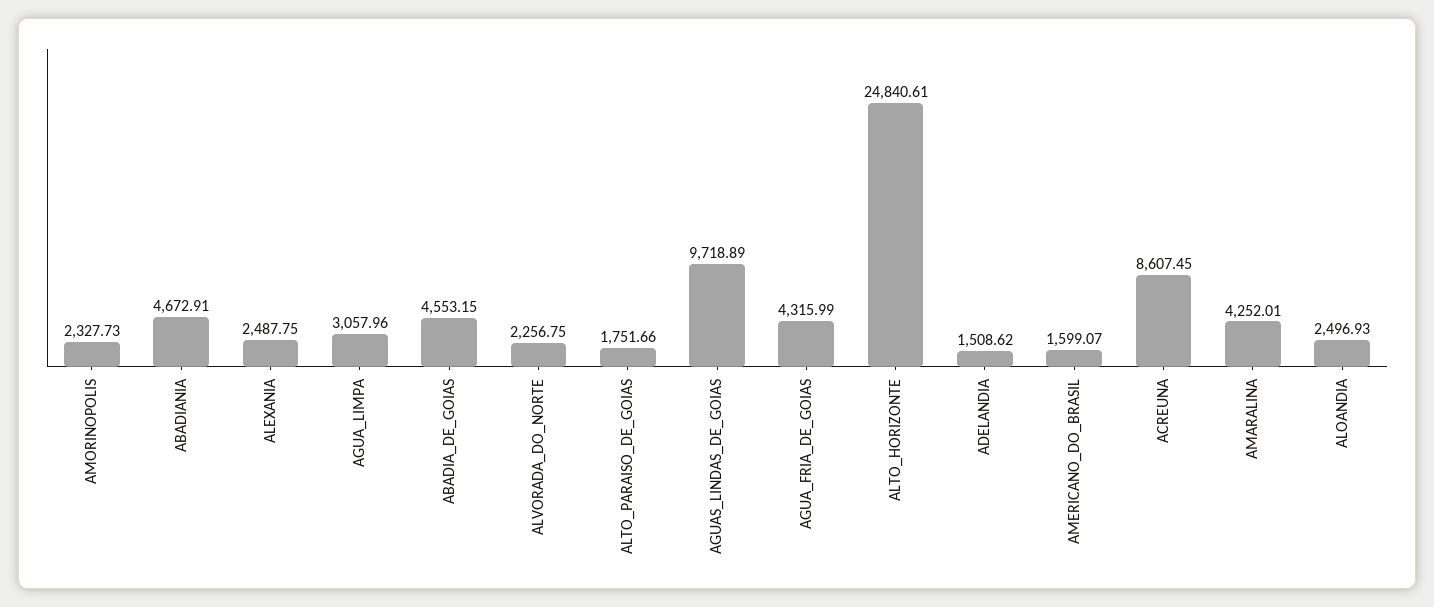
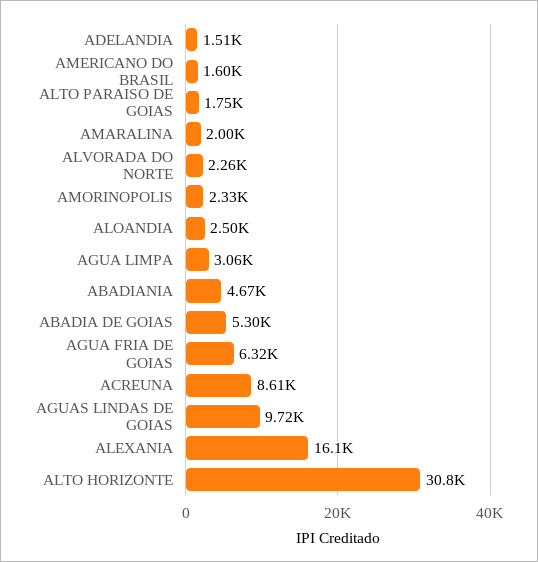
  {
    "AMORINOPOLIS": 2327.73,
    "ABADIANIA": 4672.91,
-   "ALEXANIA": 2487.75,
+   "ALEXANIA": 16100,
    "AGUA_LIMPA": 3057.96,
-   "ABADIA_DE_GOIAS": 4553.15,
+   "ABADIA_DE_GOIAS": 5300,
    "ALVORADA_DO_NORTE": 2256.75,
    "ALTO_PARAISO_DE_GOIAS": 1751.66,
    "AGUAS_LINDAS_DE_GOIAS": 9718.89,
-   "AGUA_FRIA_DE_GOIAS": 4315.99,
+   "AGUA_FRIA_DE_GOIAS": 6320,
-   "ALTO_HORIZONTE": 24840.61,
+   "ALTO_HORIZONTE": 30800,
    "ADELANDIA": 1508.62,
    "AMERICANO_DO_BRASIL": 1599.07,
    "ACREUNA": 8607.45,
-   "AMARALINA": 4252.01,
+   "AMARALINA": 2000,
    "ALOANDIA": 2496.93
  }

